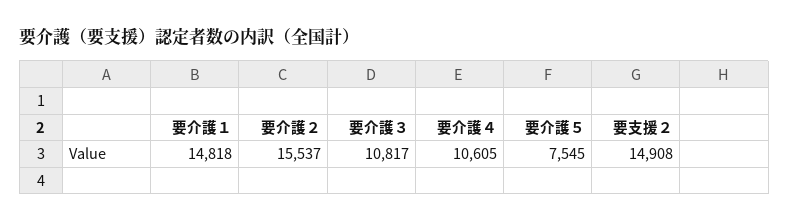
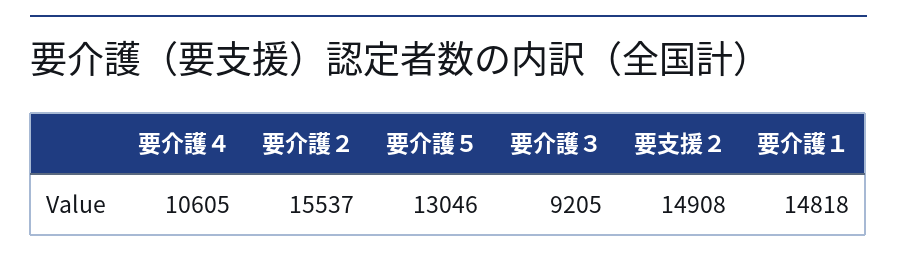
  {
    "要介護１": 14818,
    "要介護２": 15537,
-   "要介護３": 10817,
+   "要介護３": 9205,
    "要介護４": 10605,
-   "要介護５": 7545,
+   "要介護５": 13046,
    "要支援２": 14908
  }

